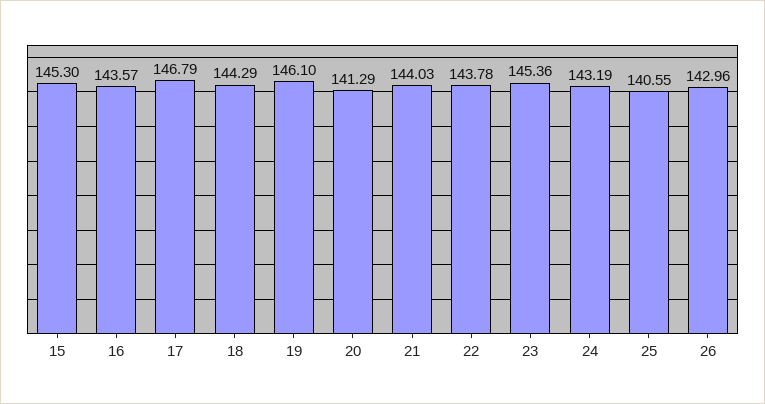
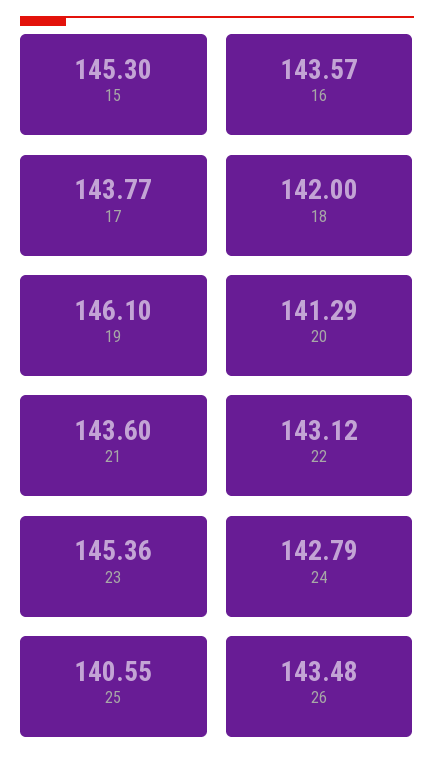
  {
    "15": 145.3,
    "16": 143.57,
-   "17": 146.79,
+   "17": 143.77,
-   "18": 144.29,
+   "18": 142,
    "19": 146.1,
    "20": 141.29,
-   "21": 144.03,
+   "21": 143.6,
-   "22": 143.78,
+   "22": 143.12,
    "23": 145.36,
-   "24": 143.19,
+   "24": 142.79,
    "25": 140.55,
-   "26": 142.96
+   "26": 143.48
  }

